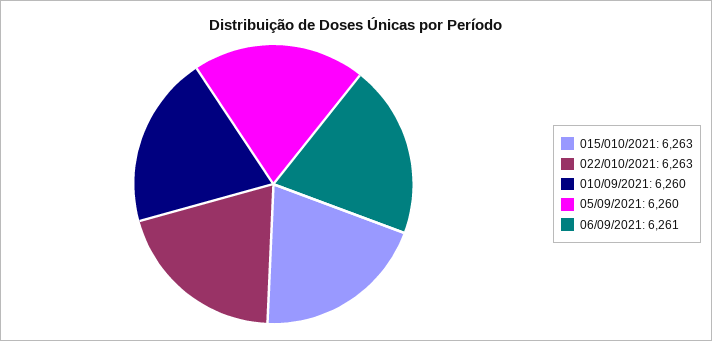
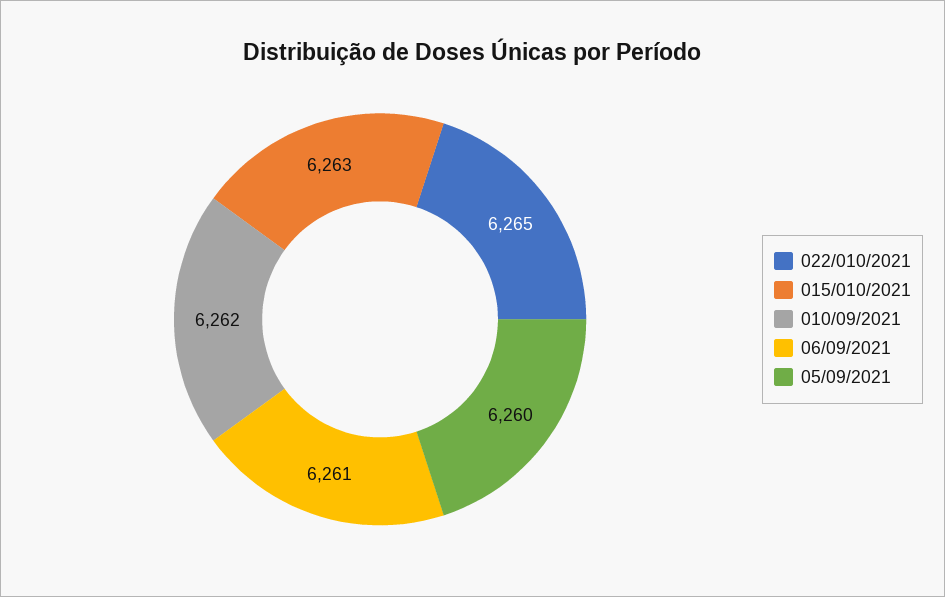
  {
    "015/010/2021": 6263,
-   "022/010/2021": 6263,
+   "022/010/2021": 6265,
-   "010/09/2021": 6260,
+   "010/09/2021": 6262,
    "05/09/2021": 6260,
    "06/09/2021": 6261
  }

